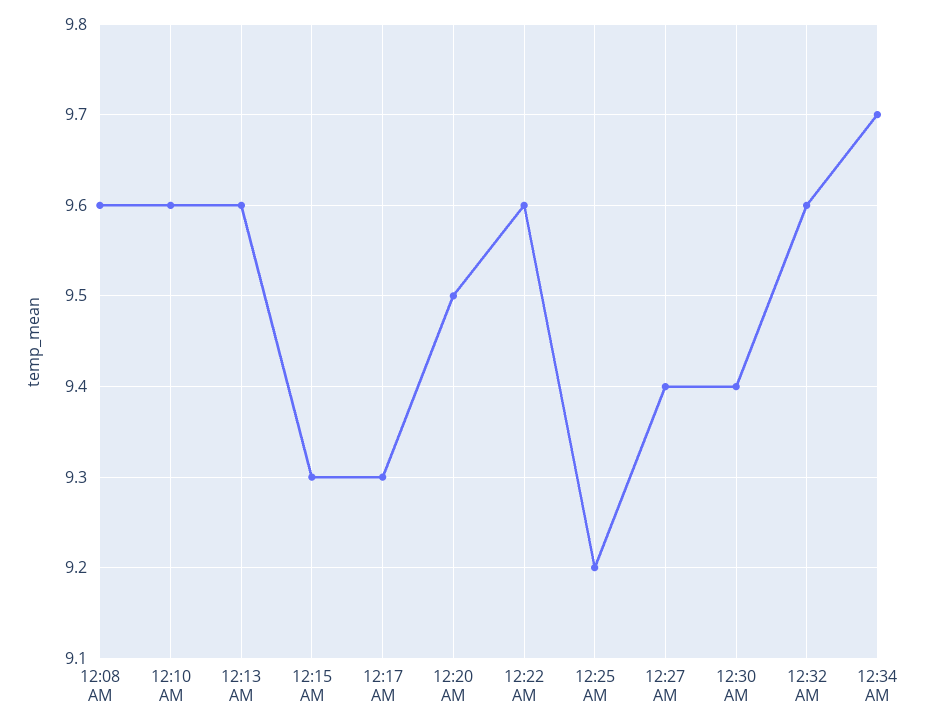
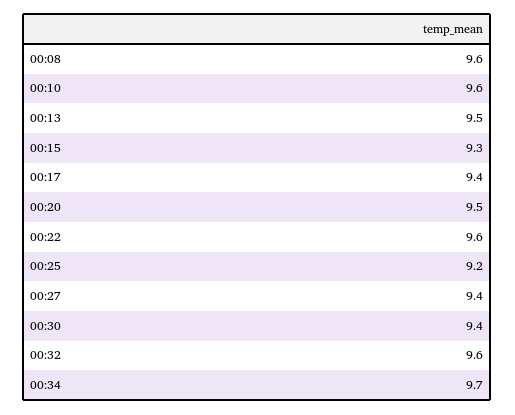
  {
    "12:08 AM": 9.6,
    "12:10 AM": 9.6,
-   "12:13 AM": 9.6,
+   "12:13 AM": 9.5,
    "12:15 AM": 9.3,
-   "12:17 AM": 9.3,
+   "12:17 AM": 9.4,
    "12:20 AM": 9.5,
    "12:22 AM": 9.6,
    "12:25 AM": 9.2,
    "12:27 AM": 9.4,
    "12:30 AM": 9.4,
    "12:32 AM": 9.6,
    "12:34 AM": 9.7
  }

